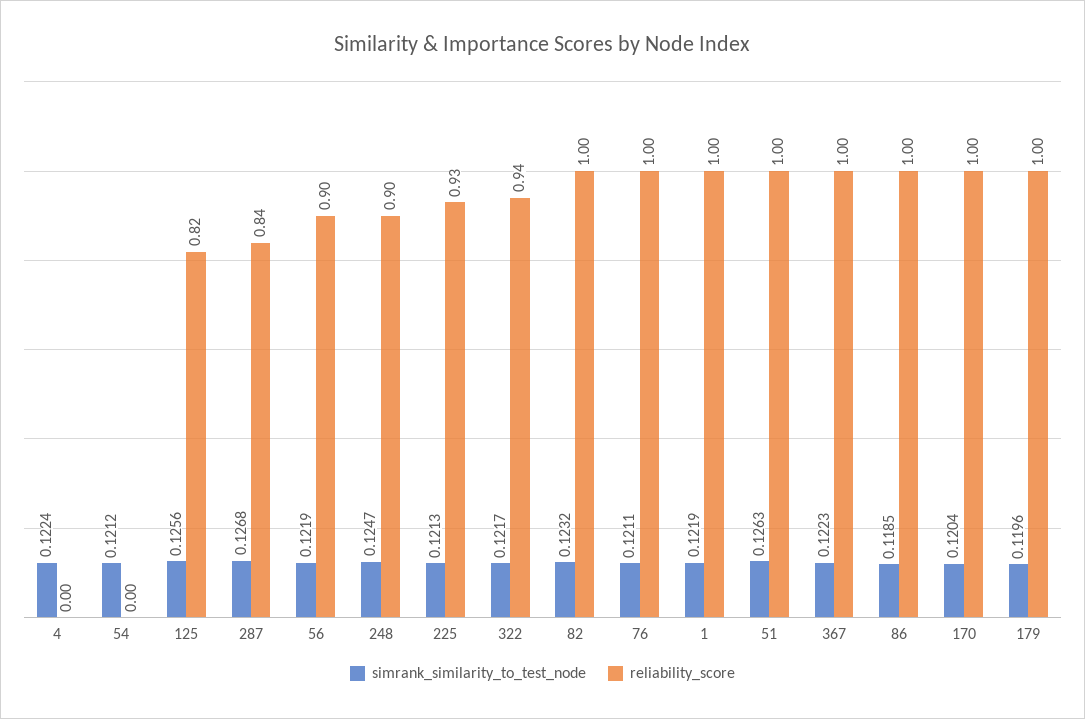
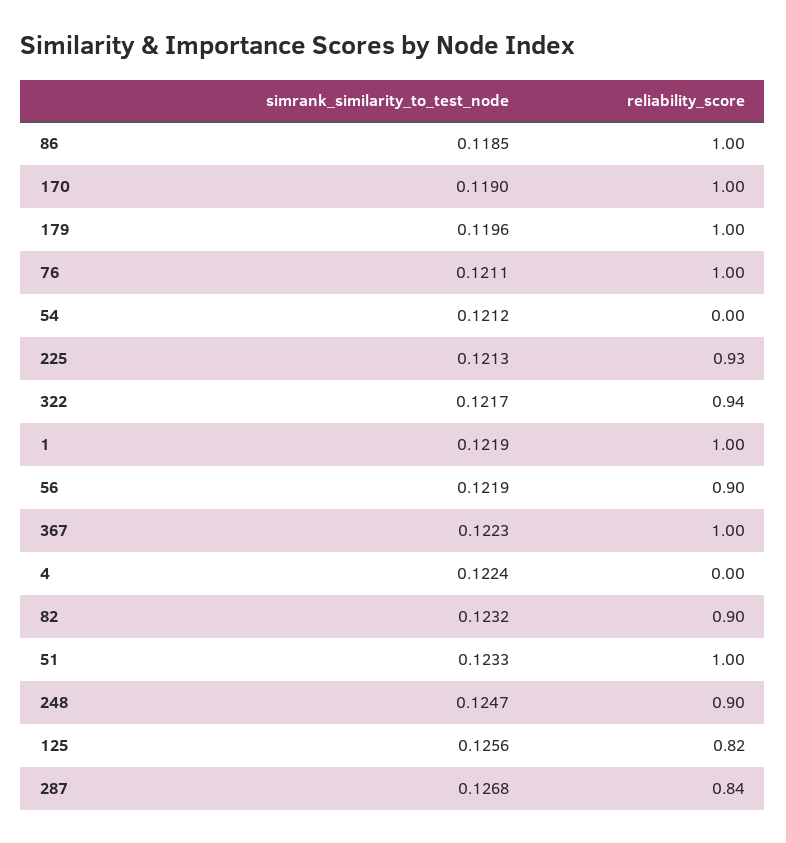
  {
    "simrank_similarity_to_test_node": {
      "4": 0.1224,
      "54": 0.1212,
      "125": 0.1256,
      "287": 0.1268,
      "56": 0.1219,
      "248": 0.1247,
      "225": 0.1213,
      "322": 0.1217,
      "82": 0.1232,
      "76": 0.1211,
      "1": 0.1219,
-     "51": 0.1263,
+     "51": 0.1233,
      "367": 0.1223,
      "86": 0.1185,
-     "170": 0.1204,
+     "170": 0.119,
      "179": 0.1196
    },
    "reliability_score": {
      "4": 0,
      "54": 0,
      "125": 0.82,
      "287": 0.84,
      "56": 0.9,
      "248": 0.9,
      "225": 0.93,
      "322": 0.94,
-     "82": 1,
+     "82": 0.9,
      "76": 1,
      "1": 1,
      "51": 1,
      "367": 1,
      "86": 1,
      "170": 1,
      "179": 1
    }
  }

